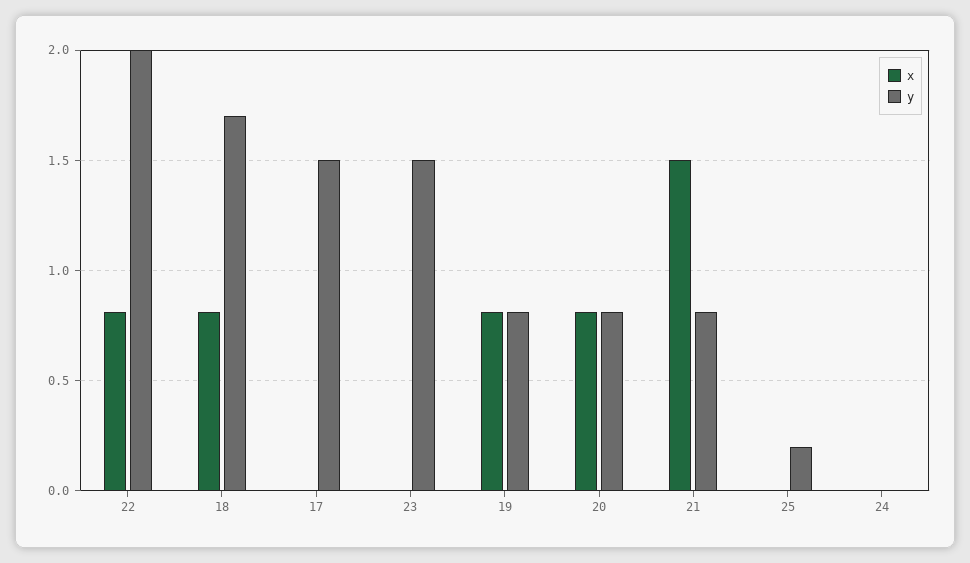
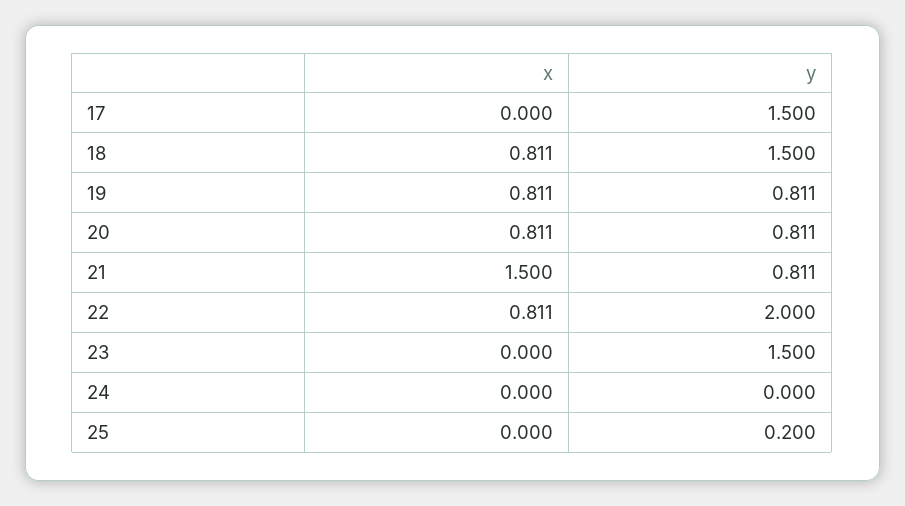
  {
    "x": {
      "22": 0.811,
      "18": 0.811,
      "17": 0,
      "23": 0,
      "19": 0.811,
      "20": 0.811,
      "21": 1.5,
      "25": 0,
      "24": 0
    },
    "y": {
      "22": 2,
-     "18": 1.7,
+     "18": 1.5,
      "17": 1.5,
      "23": 1.5,
      "19": 0.811,
      "20": 0.811,
      "21": 0.811,
      "25": 0.2,
      "24": 0
    }
  }

